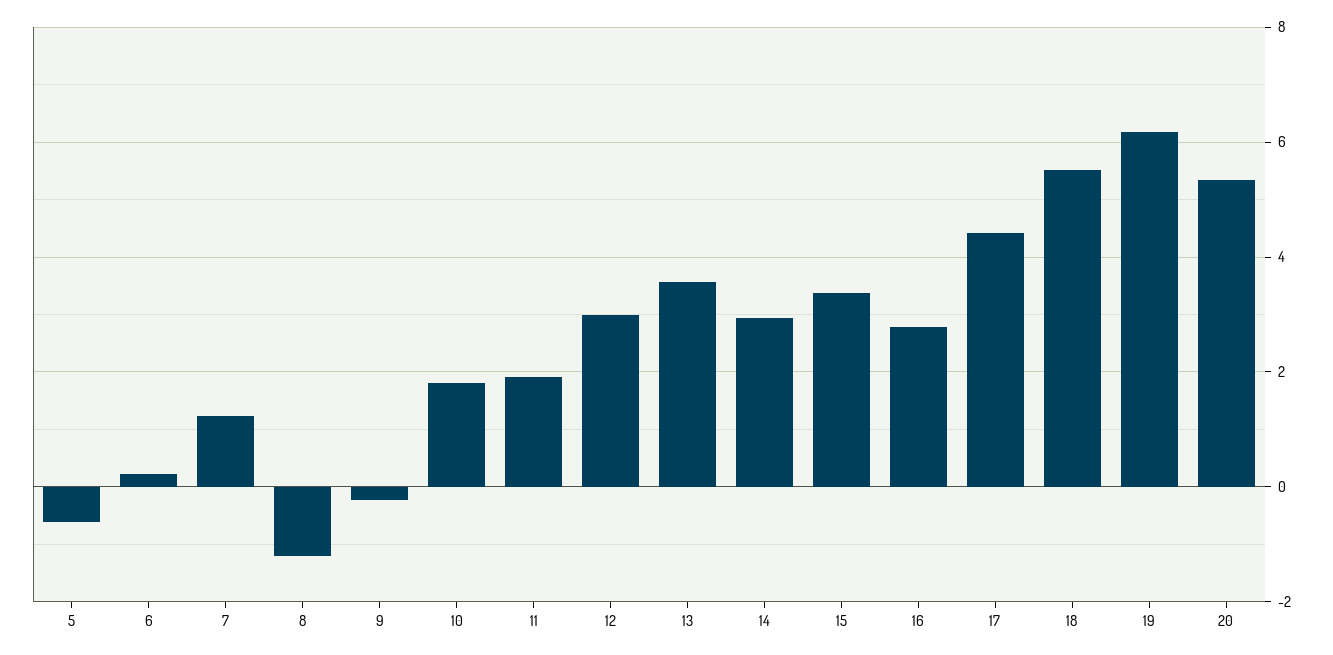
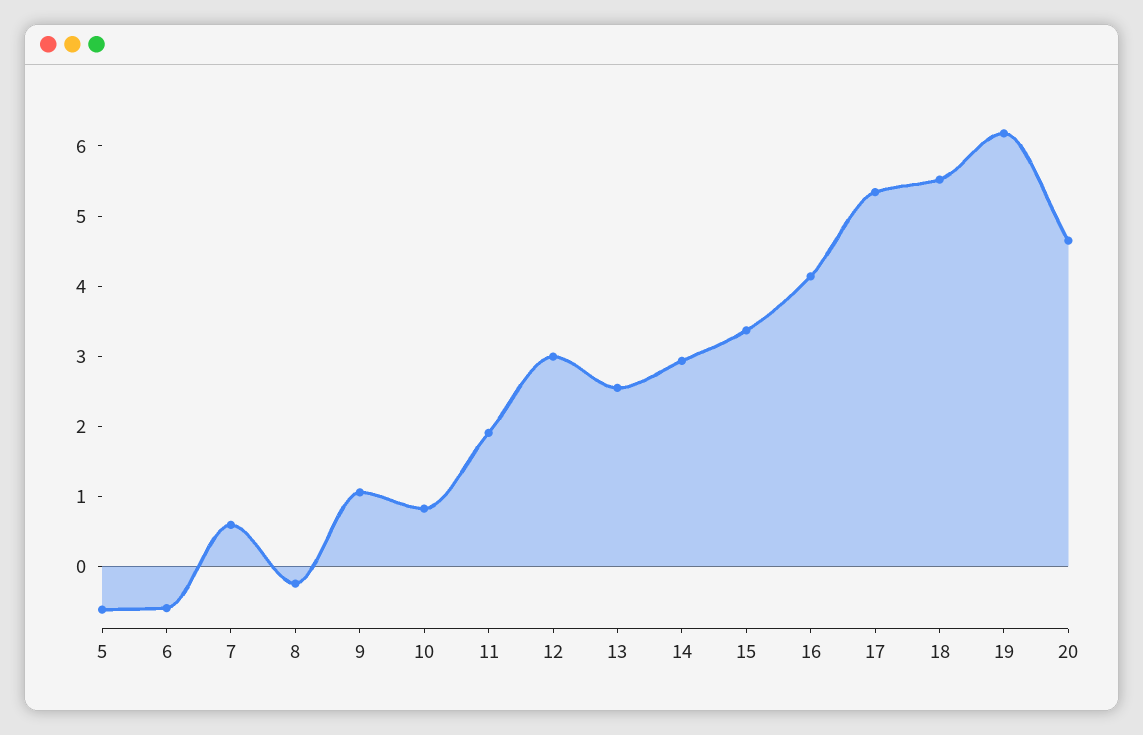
  {
    "5": -0.6,
-   "6": 0.2,
+   "6": -0.6,
-   "7": 1.2,
+   "7": 0.6,
-   "8": -1.2,
+   "8": -0.2,
-   "9": -0.2,
+   "9": 1,
-   "10": 1.8,
+   "10": 0.8,
    "11": 2,
    "12": 3,
-   "13": 3.6,
+   "13": 2.6,
    "14": 3,
    "15": 3.4,
-   "16": 2.8,
+   "16": 4.2,
-   "17": 4.4,
+   "17": 5.4,
    "18": 5.6,
    "19": 6.2,
-   "20": 5.4
+   "20": 4.6
  }

